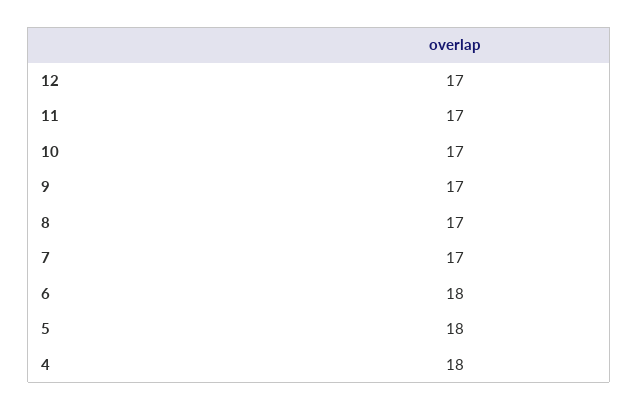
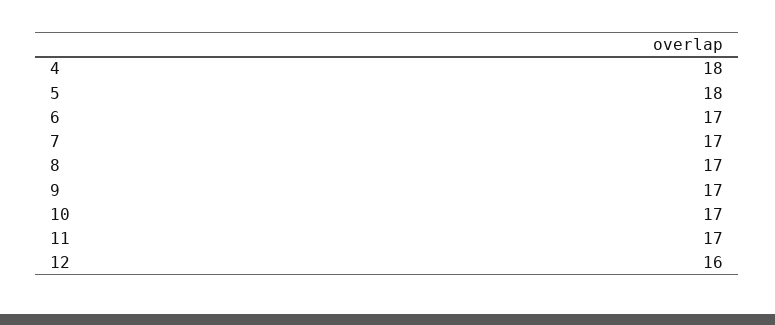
  {
-   "12": 17,
+   "12": 16,
    "11": 17,
    "10": 17,
    "9": 17,
    "8": 17,
    "7": 17,
-   "6": 18,
+   "6": 17,
    "5": 18,
    "4": 18
  }

